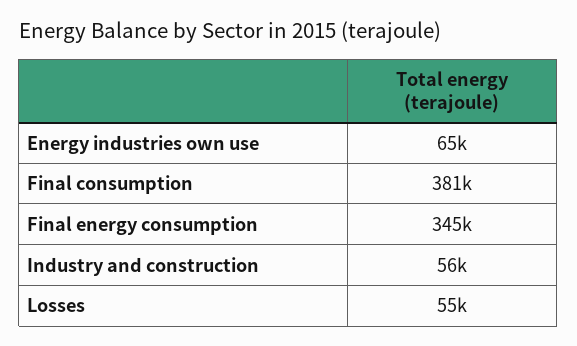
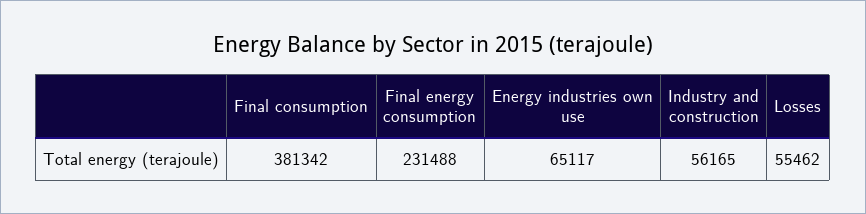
  {
    "Energy industries own use": 65117,
    "Final consumption": 381342,
-   "Final energy consumption": 345000,
+   "Final energy consumption": 231488,
    "Industry and construction": 56165,
    "Losses": 55462
  }

